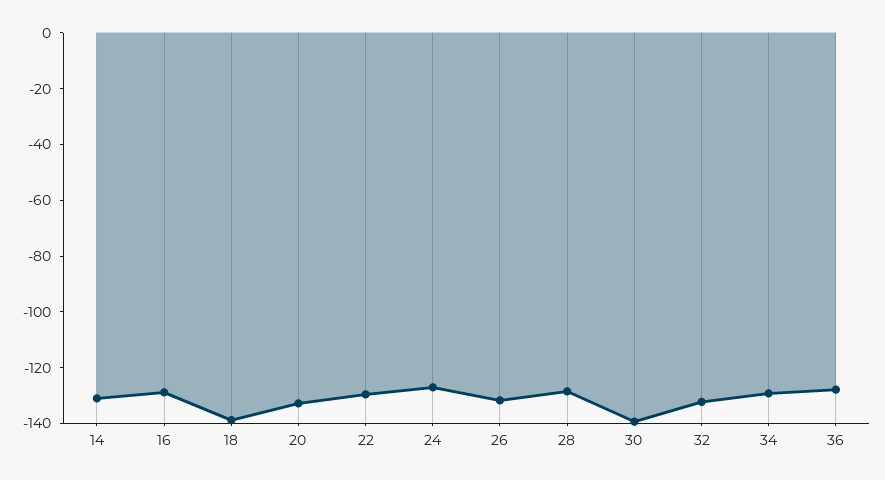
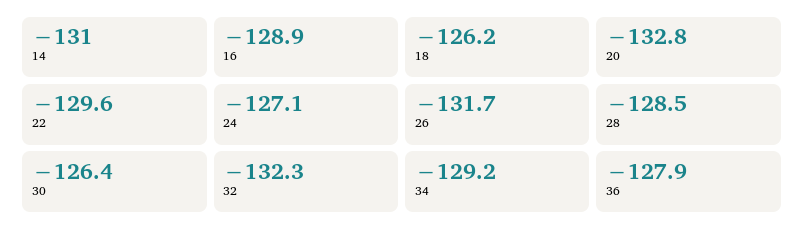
  {
    "14": -131,
    "16": -128.9,
-   "18": -140,
+   "18": -126.2,
    "20": -132.8,
    "22": -129.6,
    "24": -127.1,
    "26": -131.7,
    "28": -128.5,
-   "30": -140,
+   "30": -126.4,
    "32": -132.3,
    "34": -129.2,
    "36": -127.9
  }

